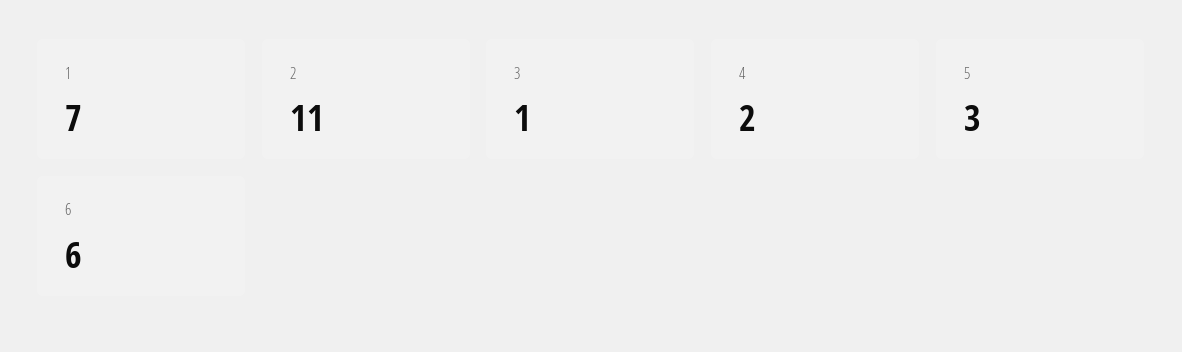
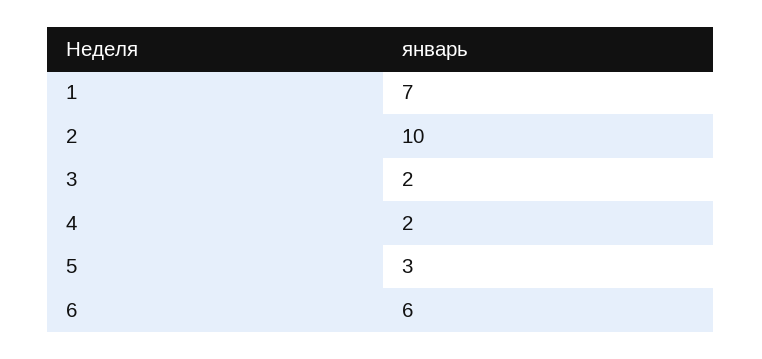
  {
    "1": 7,
-   "2": 11,
+   "2": 10,
-   "3": 1,
+   "3": 2,
    "4": 2,
    "5": 3,
    "6": 6
  }

